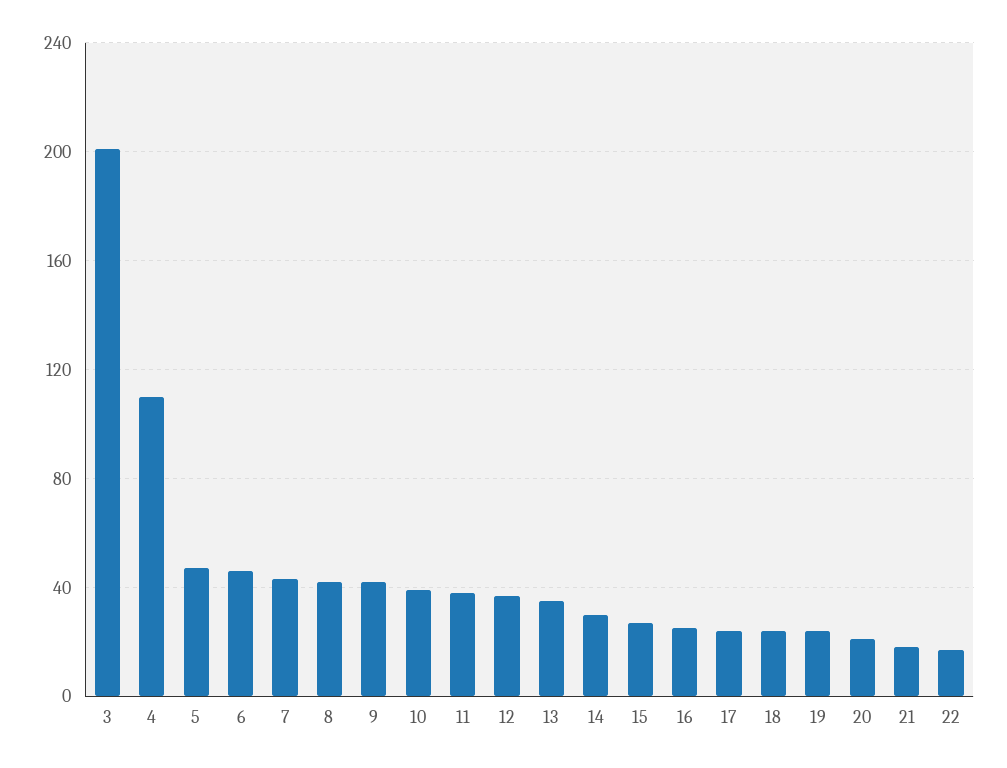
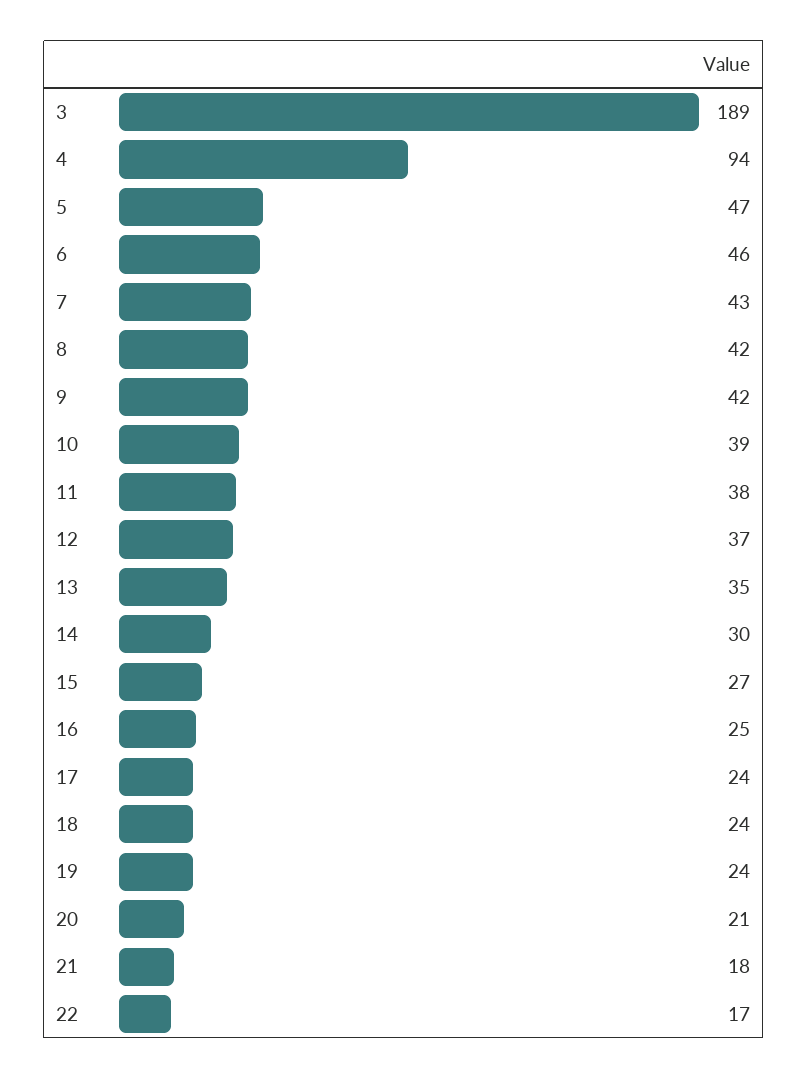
  {
-   "3": 200,
+   "3": 189,
-   "4": 110,
+   "4": 94,
    "5": 47,
    "6": 46,
    "7": 43,
    "8": 42,
    "9": 42,
    "10": 39,
    "11": 38,
    "12": 37,
    "13": 35,
    "14": 30,
    "15": 27,
    "16": 25,
    "17": 24,
    "18": 24,
    "19": 24,
    "20": 21,
    "21": 18,
    "22": 17
  }

